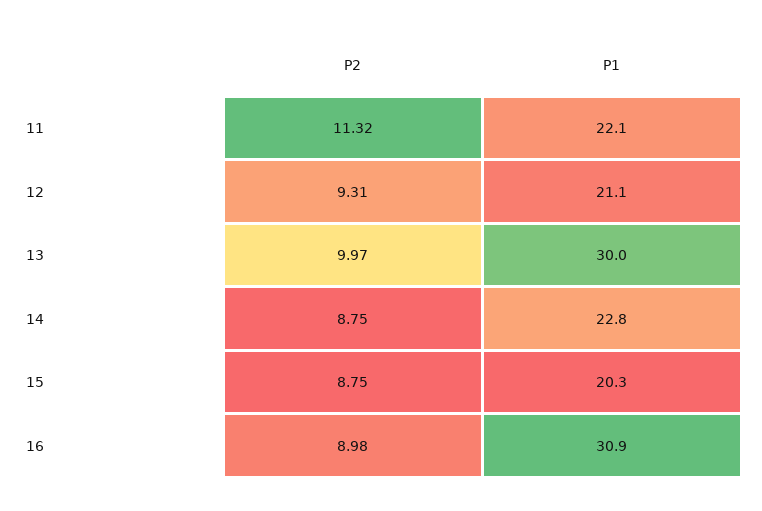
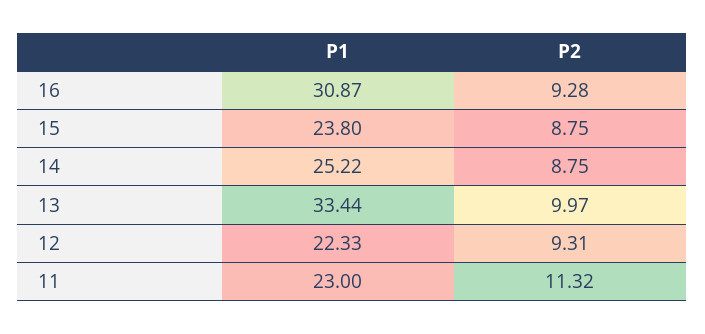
  {
    "P2": {
      "11": 11.32,
      "12": 9.31,
      "13": 9.97,
      "14": 8.75,
      "15": 8.75,
-     "16": 8.98
+     "16": 9.28
    },
    "P1": {
-     "11": 22.1,
+     "11": 23,
-     "12": 21.1,
+     "12": 22.33,
-     "13": 30,
+     "13": 33.44,
-     "14": 22.8,
+     "14": 25.22,
-     "15": 20.3,
+     "15": 23.8,
      "16": 30.87
    }
  }

